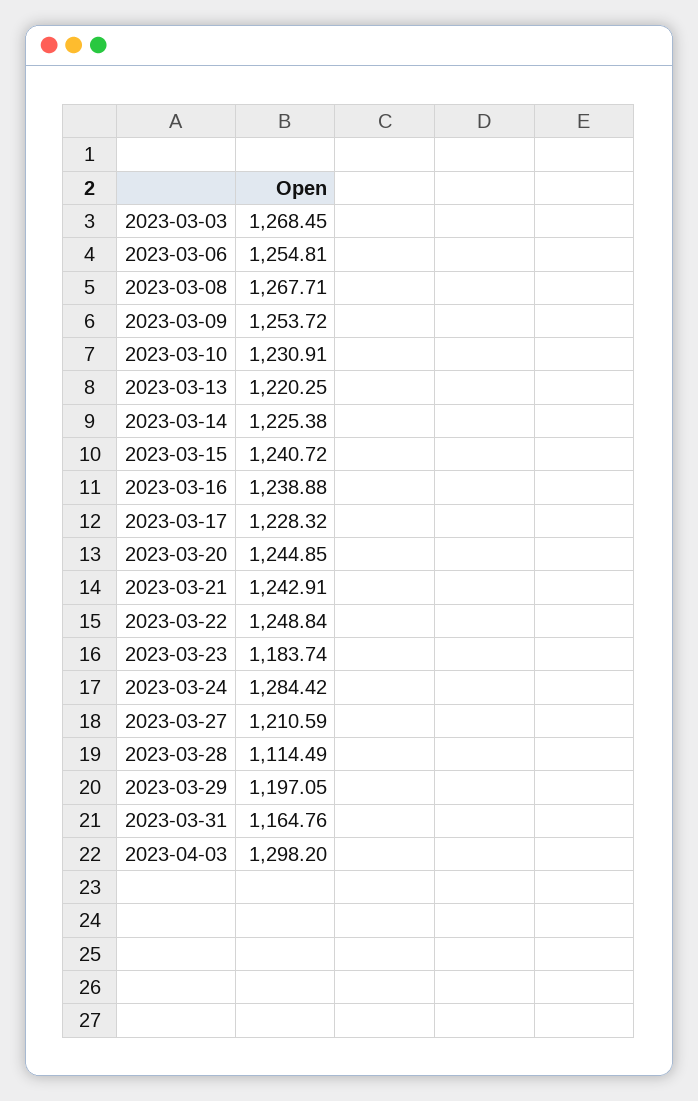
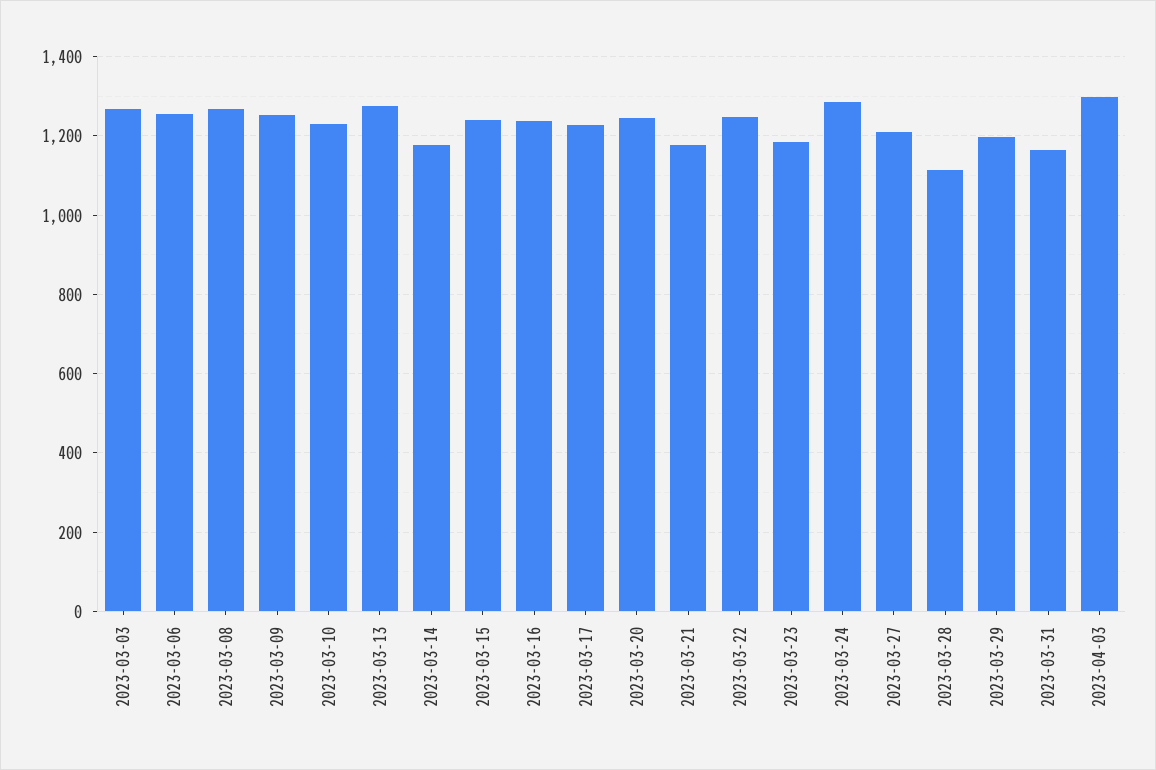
  {
    "2023-03-03": 1268.45,
    "2023-03-06": 1254.81,
    "2023-03-08": 1267.71,
    "2023-03-09": 1253.72,
    "2023-03-10": 1230.91,
-   "2023-03-13": 1220.25,
+   "2023-03-13": 1280,
-   "2023-03-14": 1225.38,
+   "2023-03-14": 1180,
    "2023-03-15": 1240.72,
    "2023-03-16": 1238.88,
    "2023-03-17": 1228.32,
    "2023-03-20": 1244.85,
-   "2023-03-21": 1242.91,
+   "2023-03-21": 1180,
    "2023-03-22": 1248.84,
    "2023-03-23": 1183.74,
    "2023-03-24": 1284.42,
    "2023-03-27": 1210.59,
    "2023-03-28": 1114.49,
    "2023-03-29": 1197.05,
    "2023-03-31": 1164.76,
    "2023-04-03": 1298.2
  }

